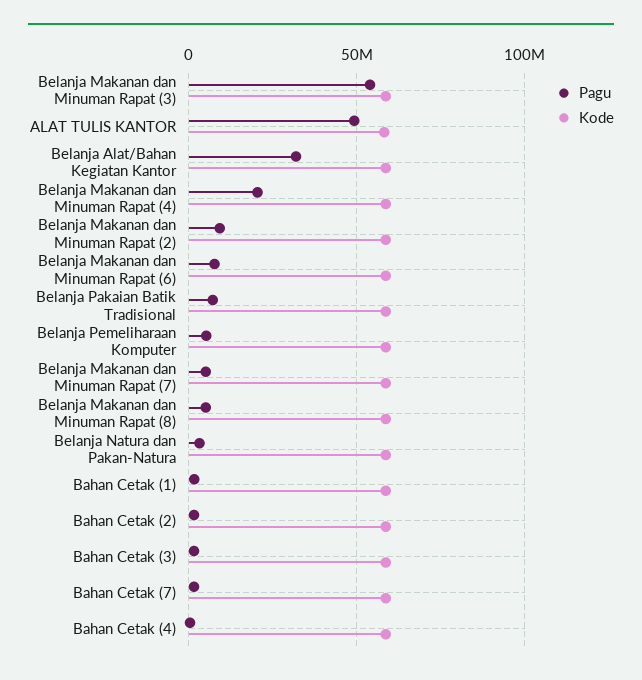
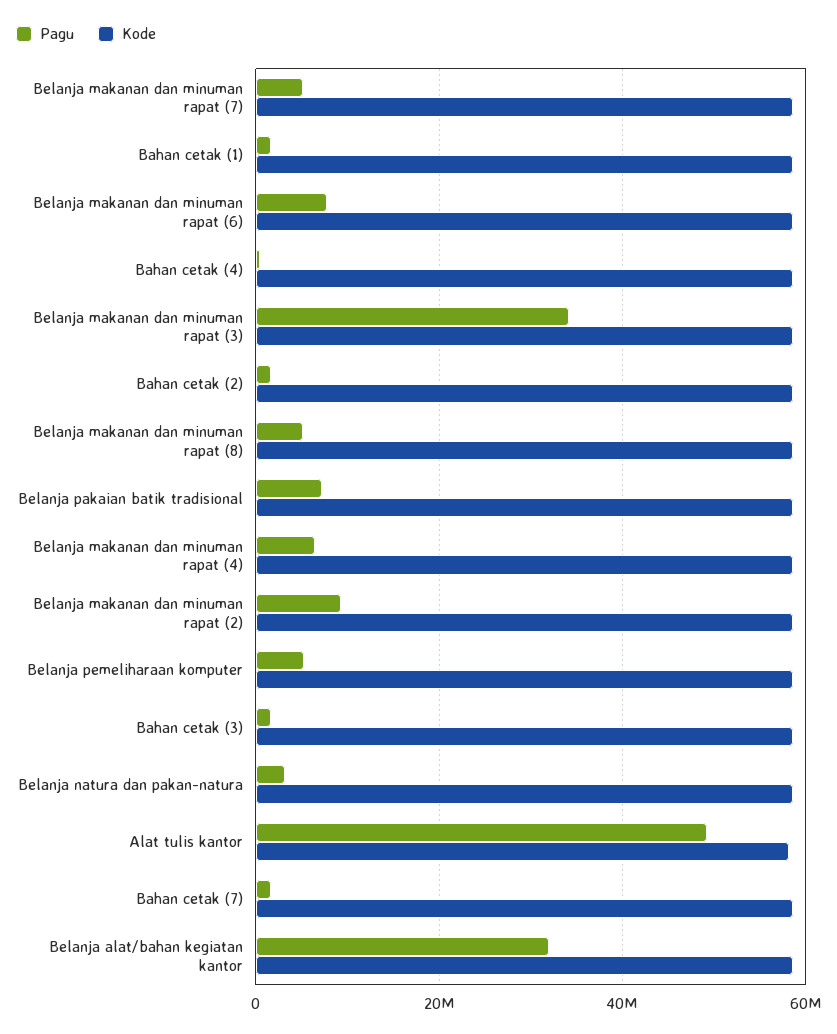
  {
    "Pagu": {
-     "Belanja Makanan dan Minuman Rapat (3)": 55000000,
+     "Belanja Makanan dan Minuman Rapat (3)": 34000000,
      "ALAT TULIS KANTOR": 50000000,
      "Belanja Alat/Bahan Kegiatan Kantor": 32000000,
-     "Belanja Makanan dan Minuman Rapat (4)": 20000000,
+     "Belanja Makanan dan Minuman Rapat (4)": 6000000,
      "Belanja Makanan dan Minuman Rapat (2)": 10000000,
      "Belanja Makanan dan Minuman Rapat (6)": 8000000,
      "Belanja Pakaian Batik Tradisional": 8000000,
      "Belanja Pemeliharaan Komputer": 6000000,
      "Belanja Makanan dan Minuman Rapat (7)": 6000000,
      "Belanja Makanan dan Minuman Rapat (8)": 6000000,
      "Belanja Natura dan Pakan-Natura": 4000000,
      "Bahan Cetak (1)": 2000000,
      "Bahan Cetak (2)": 2000000,
      "Bahan Cetak (3)": 2000000,
      "Bahan Cetak (7)": 2000000,
      "Bahan Cetak (4)": 0
    },
    "Kode": {
      "Belanja Makanan dan Minuman Rapat (3)": 58000000,
      "ALAT TULIS KANTOR": 58000000,
      "Belanja Alat/Bahan Kegiatan Kantor": 58000000,
      "Belanja Makanan dan Minuman Rapat (4)": 58000000,
      "Belanja Makanan dan Minuman Rapat (2)": 58000000,
      "Belanja Makanan dan Minuman Rapat (6)": 58000000,
      "Belanja Pakaian Batik Tradisional": 58000000,
      "Belanja Pemeliharaan Komputer": 58000000,
      "Belanja Makanan dan Minuman Rapat (7)": 58000000,
      "Belanja Makanan dan Minuman Rapat (8)": 58000000,
      "Belanja Natura dan Pakan-Natura": 58000000,
      "Bahan Cetak (1)": 58000000,
      "Bahan Cetak (2)": 58000000,
      "Bahan Cetak (3)": 58000000,
      "Bahan Cetak (7)": 58000000,
      "Bahan Cetak (4)": 58000000
    }
  }

